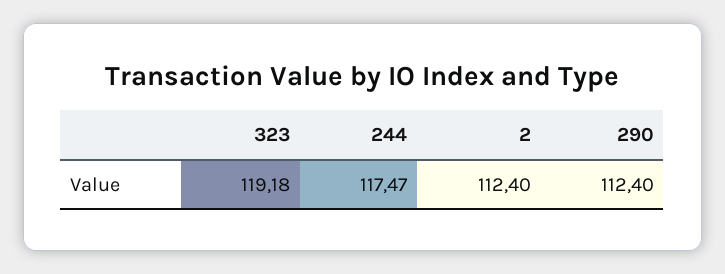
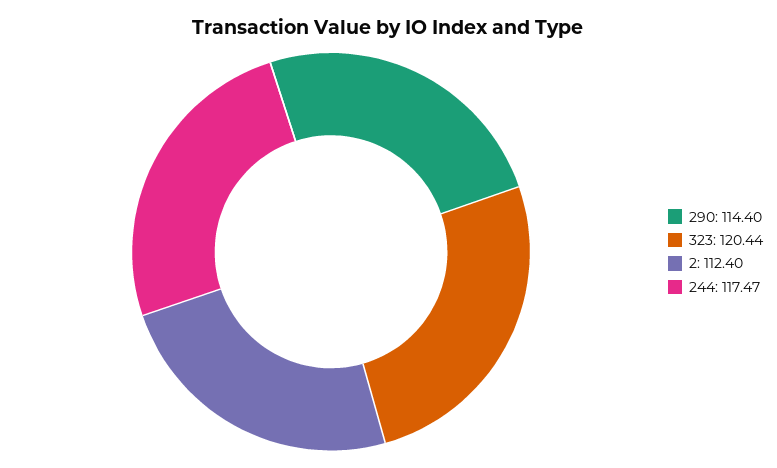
  {
-   "323": 119.18,
+   "323": 120.44,
    "244": 117.47,
    "2": 112.4,
-   "290": 112.4
+   "290": 114.4
  }

